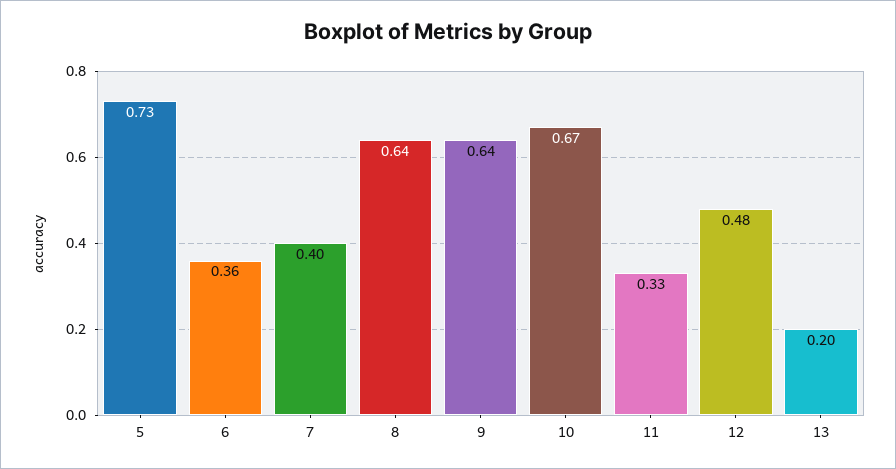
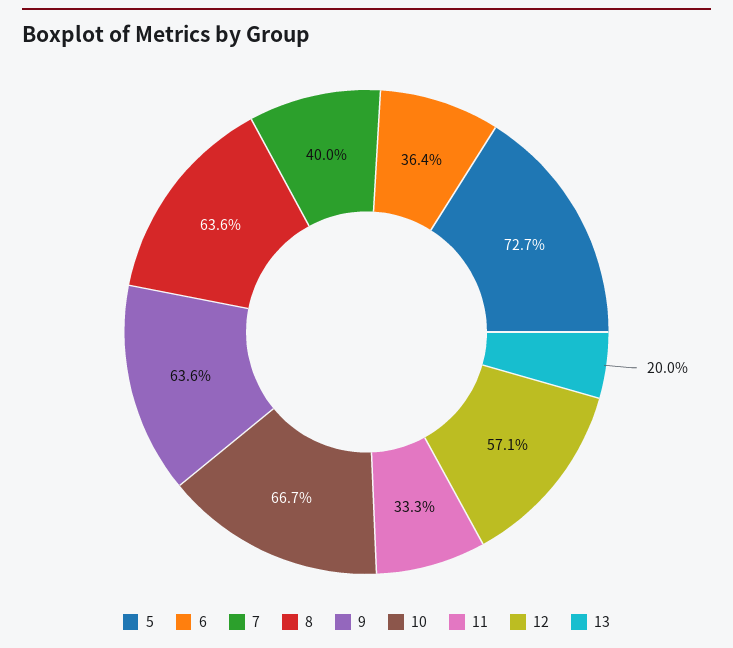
  {
    "5": 0.727,
    "6": 0.364,
    "7": 0.4,
    "8": 0.636,
    "9": 0.636,
    "10": 0.667,
    "11": 0.333,
-   "12": 0.48,
+   "12": 0.571,
    "13": 0.2
  }

